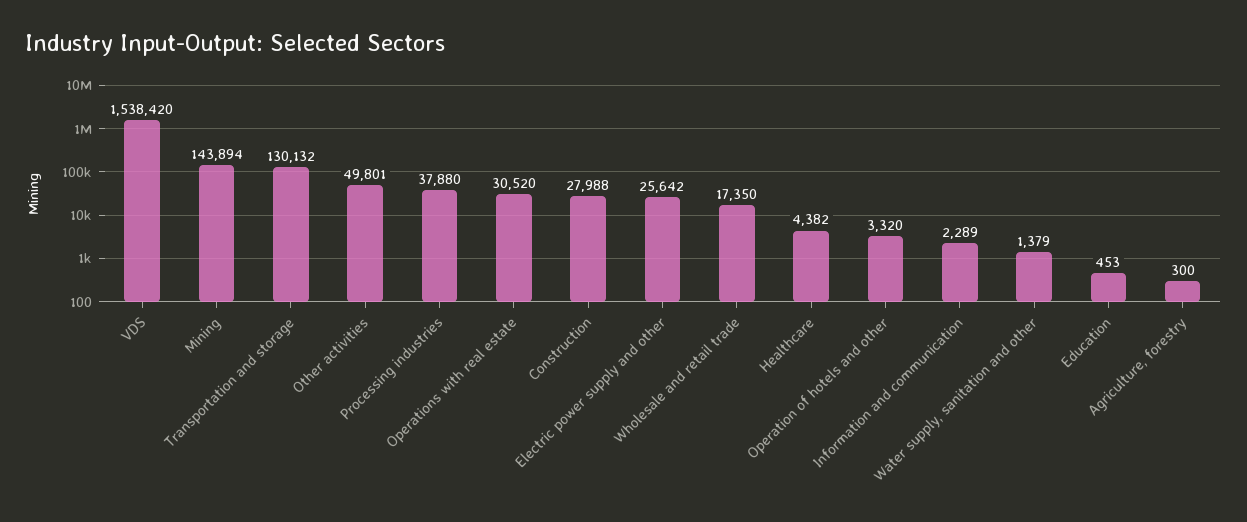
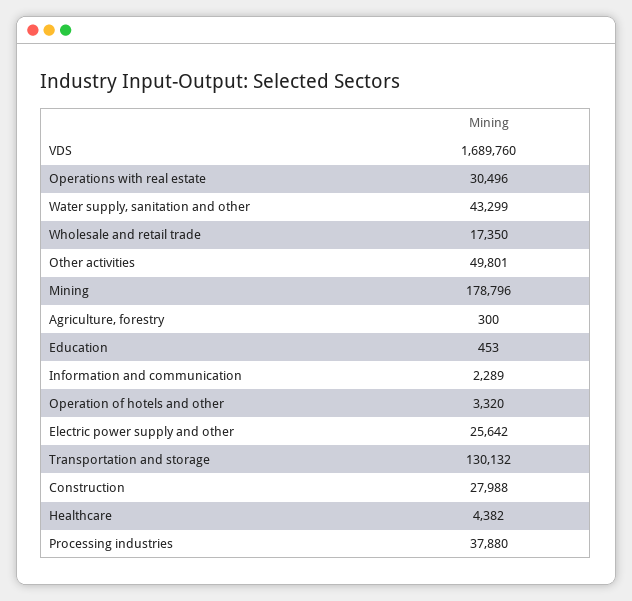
  {
-   "VDS": 1538420,
+   "VDS": 1689760,
-   "Mining": 143894,
+   "Mining": 178796,
    "Transportation and storage": 130132,
    "Other activities": 49801,
    "Processing industries": 37880,
-   "Operations with real estate": 30520,
+   "Operations with real estate": 30496,
    "Construction": 27988,
    "Electric power supply and other": 25642,
    "Wholesale and retail trade": 17350,
    "Healthcare": 4382,
    "Operation of hotels and other": 3320,
    "Information and communication": 2289,
-   "Water supply, sanitation and other": 1379,
+   "Water supply, sanitation and other": 43299,
    "Education": 453,
    "Agriculture, forestry": 300
  }

